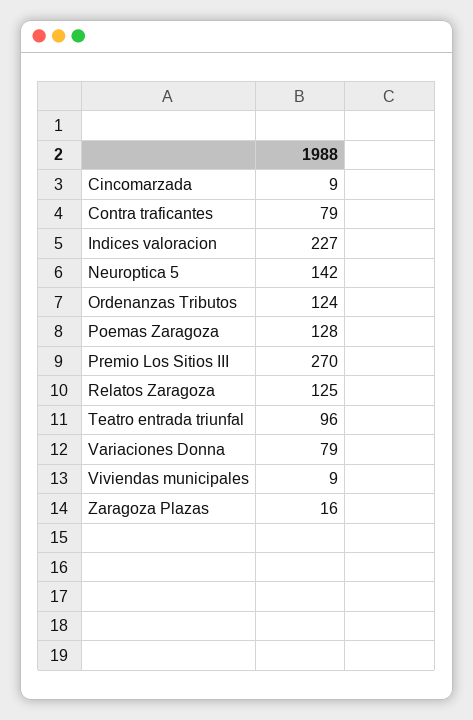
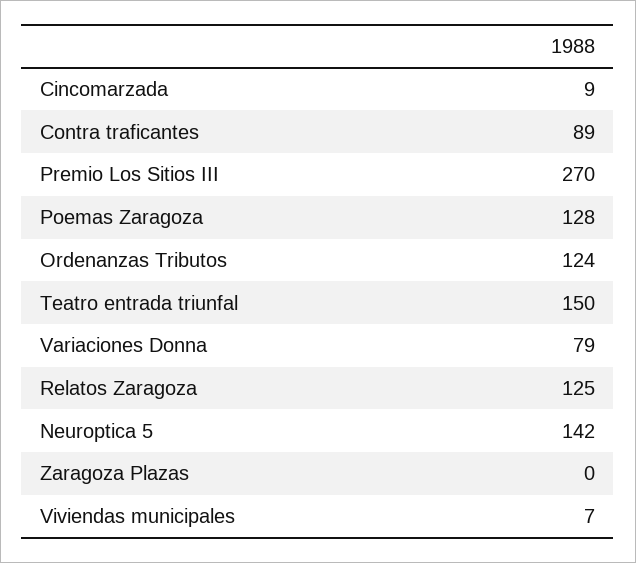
  {
    "Cincomarzada": 9,
-   "Contra traficantes": 79,
+   "Contra traficantes": 89,
-   "Indices valoracion": 227,
    "Neuroptica 5": 142,
    "Ordenanzas Tributos": 124,
    "Poemas Zaragoza": 128,
    "Premio Los Sitios III": 270,
    "Relatos Zaragoza": 125,
-   "Teatro entrada triunfal": 96,
+   "Teatro entrada triunfal": 150,
    "Variaciones Donna": 79,
-   "Viviendas municipales": 9,
+   "Viviendas municipales": 7,
-   "Zaragoza Plazas": 16
+   "Zaragoza Plazas": 0
  }

